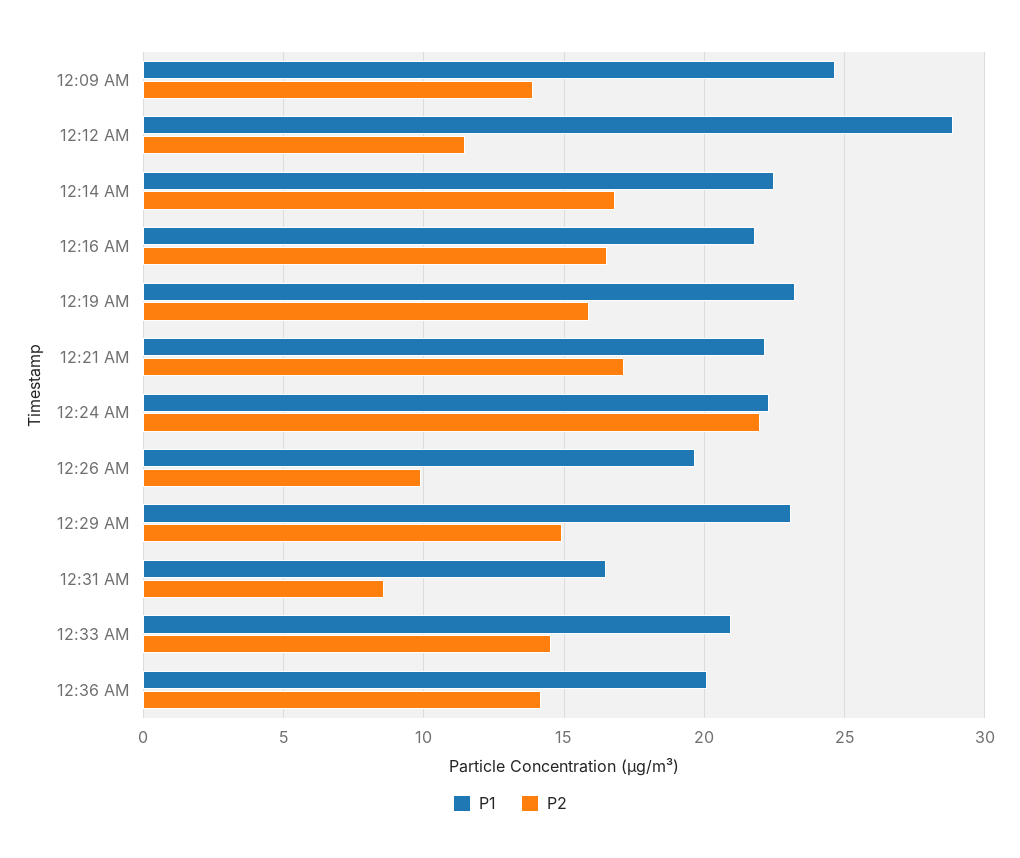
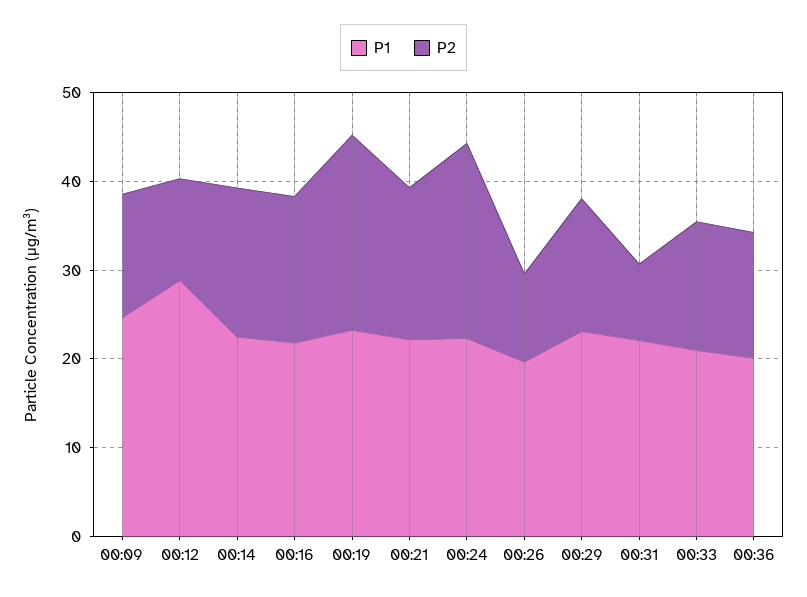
  {
    "P1": {
      "12:09 AM": 24.5,
      "12:12 AM": 29,
      "12:14 AM": 22.5,
      "12:16 AM": 22,
      "12:19 AM": 23,
      "12:21 AM": 22,
      "12:24 AM": 22.5,
      "12:26 AM": 19.5,
      "12:29 AM": 23,
-     "12:31 AM": 16.5,
+     "12:31 AM": 22,
      "12:33 AM": 21,
      "12:36 AM": 20
    },
    "P2": {
      "12:09 AM": 14,
      "12:12 AM": 11.5,
      "12:14 AM": 17,
      "12:16 AM": 16.5,
-     "12:19 AM": 16,
+     "12:19 AM": 22,
      "12:21 AM": 17,
      "12:24 AM": 22,
      "12:26 AM": 10,
      "12:29 AM": 15,
      "12:31 AM": 8.5,
      "12:33 AM": 14.5,
      "12:36 AM": 14
    }
  }

